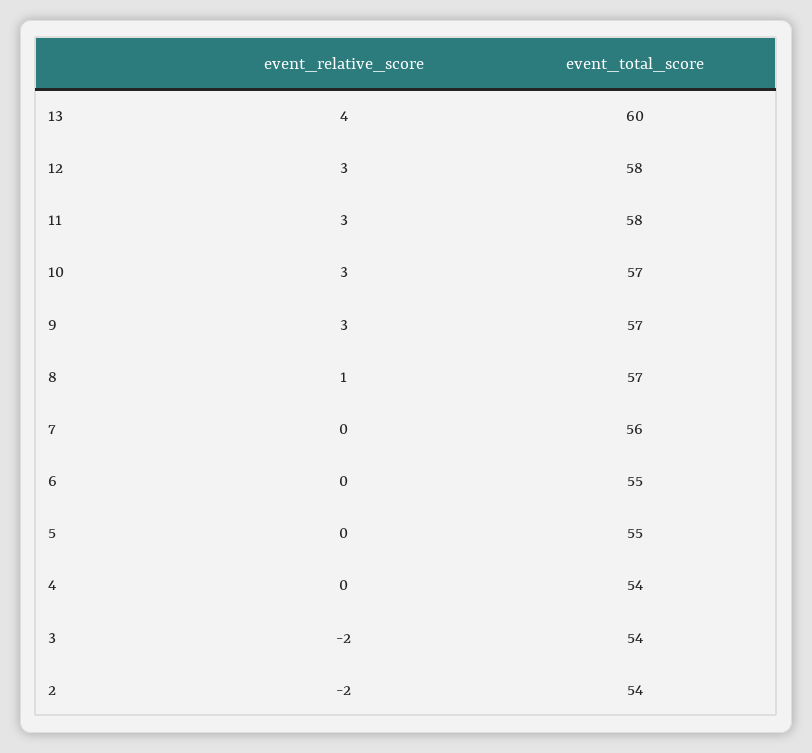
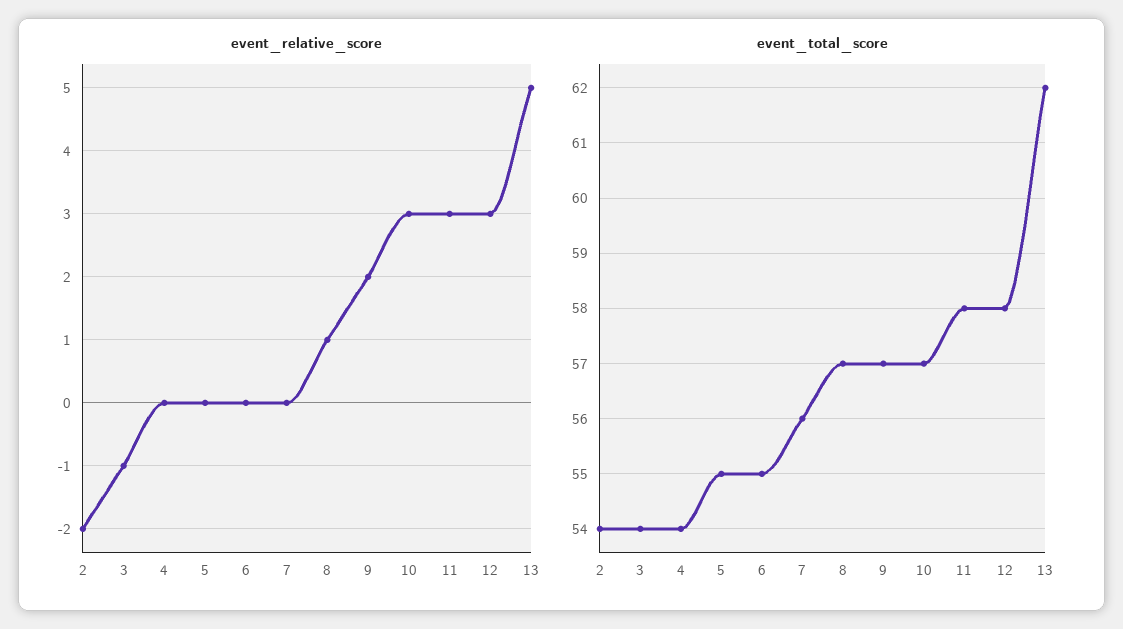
  {
    "event_relative_score": {
-     "13": 4,
+     "13": 5,
      "12": 3,
      "11": 3,
      "10": 3,
-     "9": 3,
+     "9": 2,
      "8": 1,
      "7": 0,
      "6": 0,
      "5": 0,
      "4": 0,
-     "3": -2,
+     "3": -1,
      "2": -2
    },
    "event_total_score": {
-     "13": 60,
+     "13": 62,
      "12": 58,
      "11": 58,
      "10": 57,
      "9": 57,
      "8": 57,
      "7": 56,
      "6": 55,
      "5": 55,
      "4": 54,
      "3": 54,
      "2": 54
    }
  }

